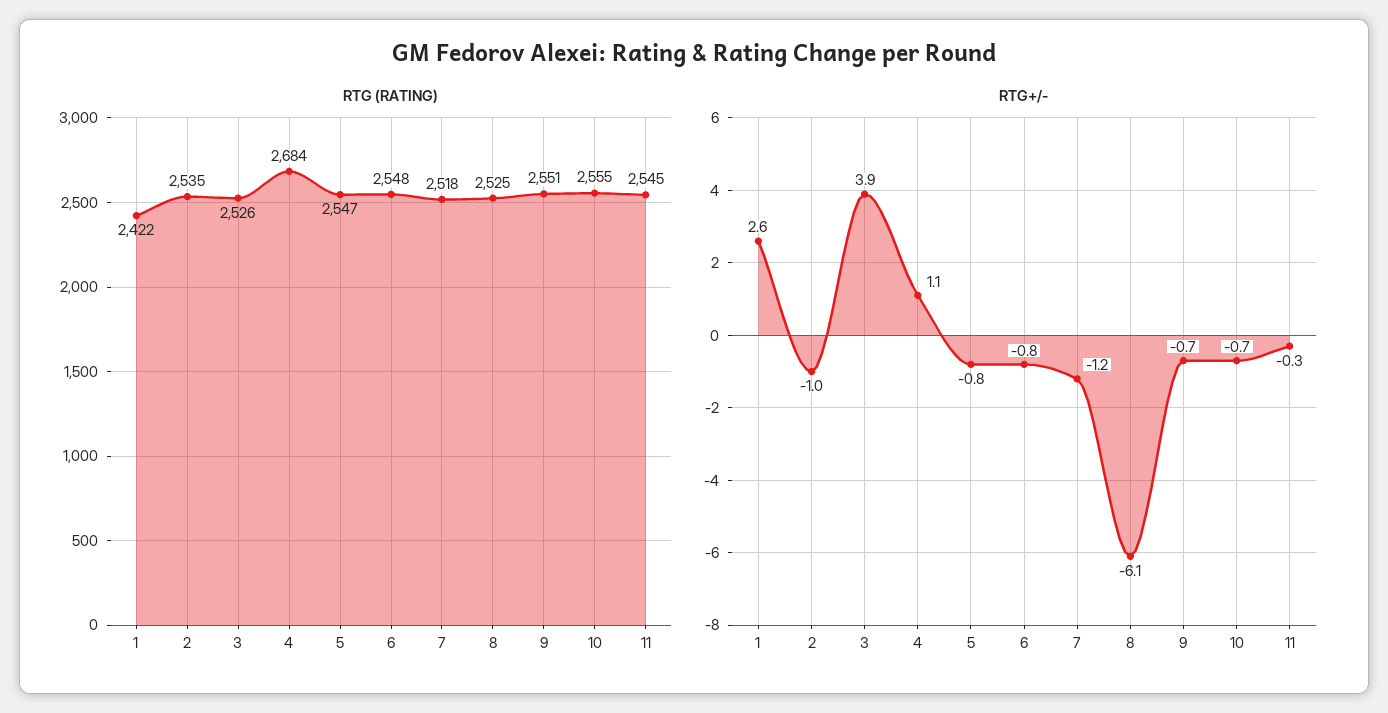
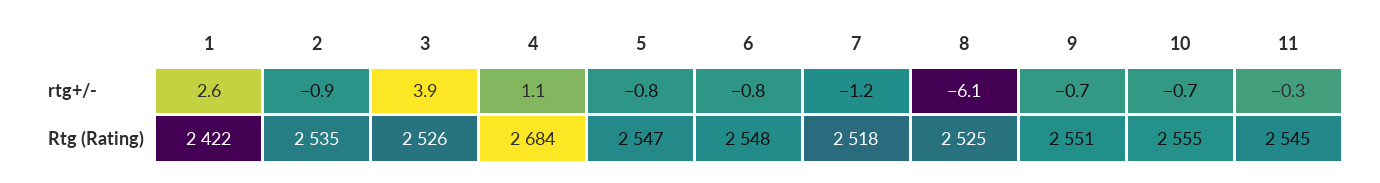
  {
    "RTG (RATING)": {
      "1": 2422,
      "2": 2535,
      "3": 2526,
      "4": 2684,
      "5": 2547,
      "6": 2548,
      "7": 2518,
      "8": 2525,
      "9": 2551,
      "10": 2555,
      "11": 2545
    },
    "RTG+/-": {
      "1": 2.6,
-     "2": -1,
+     "2": -0.9,
      "3": 3.9,
      "4": 1.1,
      "5": -0.8,
      "6": -0.8,
      "7": -1.2,
      "8": -6.1,
      "9": -0.7,
      "10": -0.7,
      "11": -0.3
    }
  }

